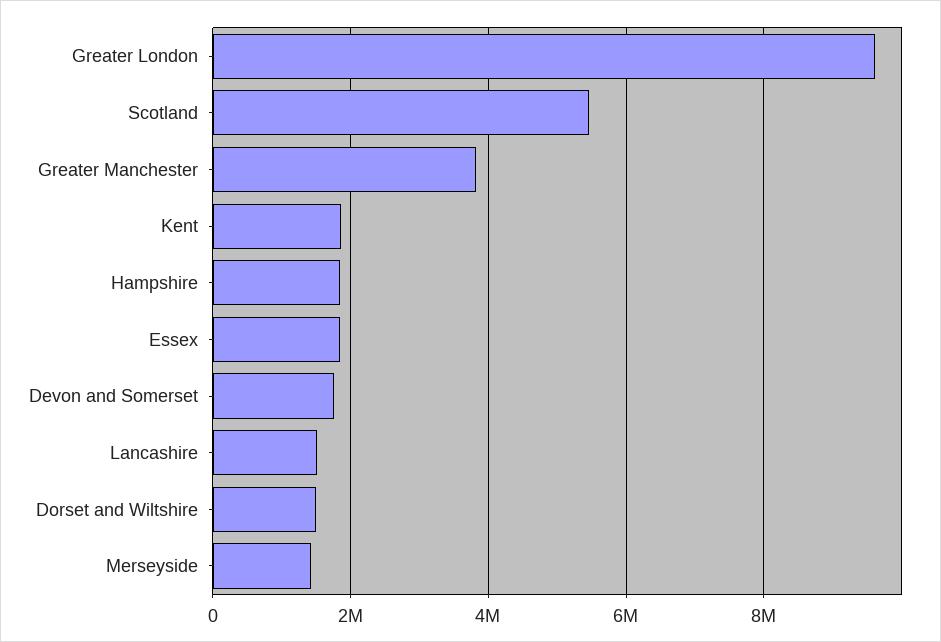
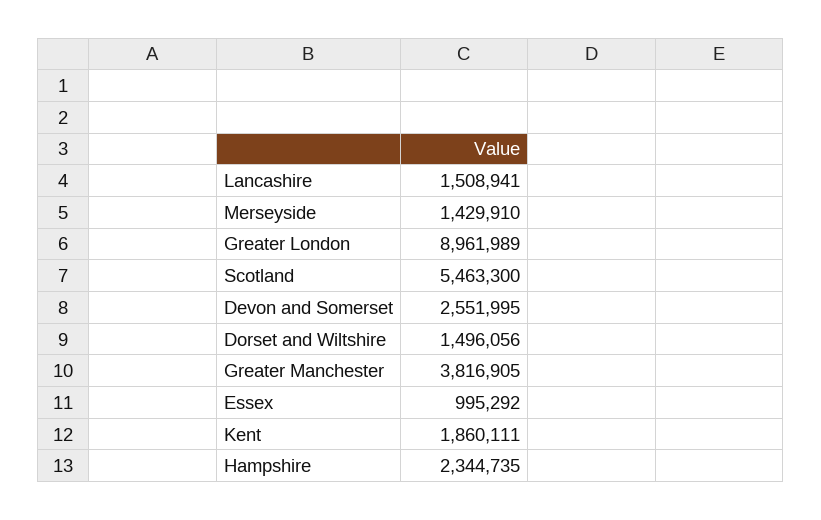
  {
-   "Greater London": 9600000,
+   "Greater London": 8961989,
    "Scotland": 5463300,
    "Greater Manchester": 3816905,
    "Kent": 1860111,
-   "Hampshire": 1800000,
+   "Hampshire": 2344735,
-   "Essex": 1800000,
+   "Essex": 995292,
-   "Devon and Somerset": 1800000,
+   "Devon and Somerset": 2551995,
    "Lancashire": 1508941,
    "Dorset and Wiltshire": 1496056,
    "Merseyside": 1429910
  }

